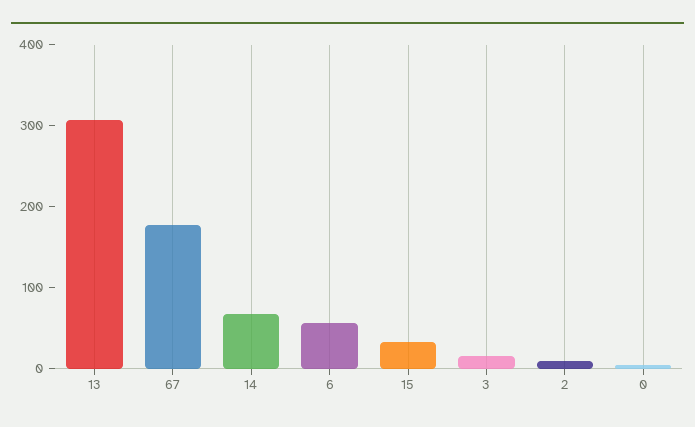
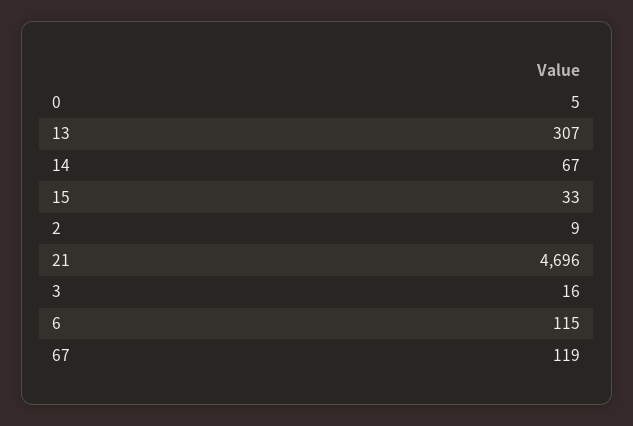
  {
    "13": 307,
-   "67": 180,
+   "67": 119,
    "14": 67,
-   "6": 60,
+   "6": 115,
    "15": 33,
    "3": 16,
    "2": 9,
-   "0": 5
+   "0": 5,
+   "21": 4696
  }

